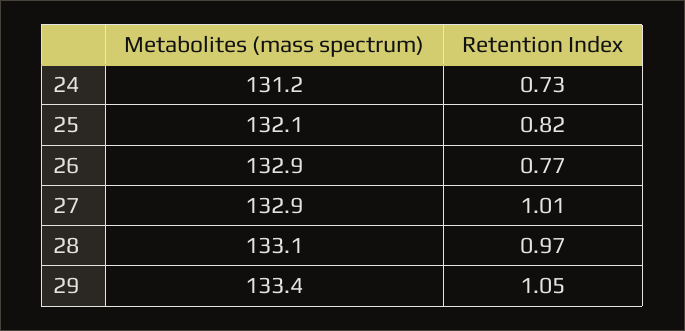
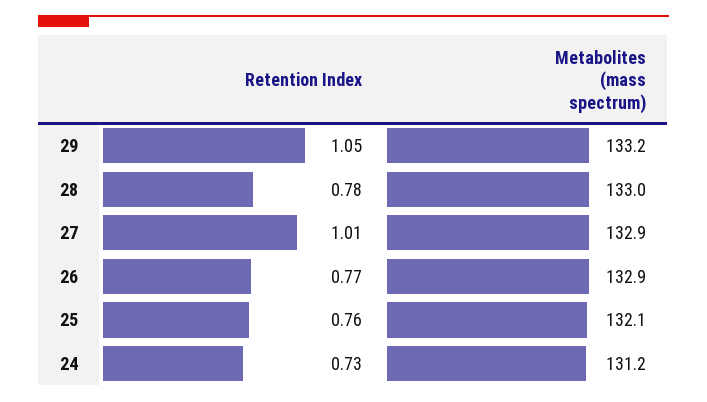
  {
    "Metabolites (mass spectrum)": {
      "24": 131.2,
      "25": 132.1,
      "26": 132.9,
      "27": 132.9,
-     "28": 133.1,
+     "28": 133,
-     "29": 133.4
+     "29": 133.2
    },
    "Retention Index": {
      "24": 0.73,
-     "25": 0.82,
+     "25": 0.76,
      "26": 0.77,
      "27": 1.01,
-     "28": 0.97,
+     "28": 0.78,
      "29": 1.05
    }
  }

